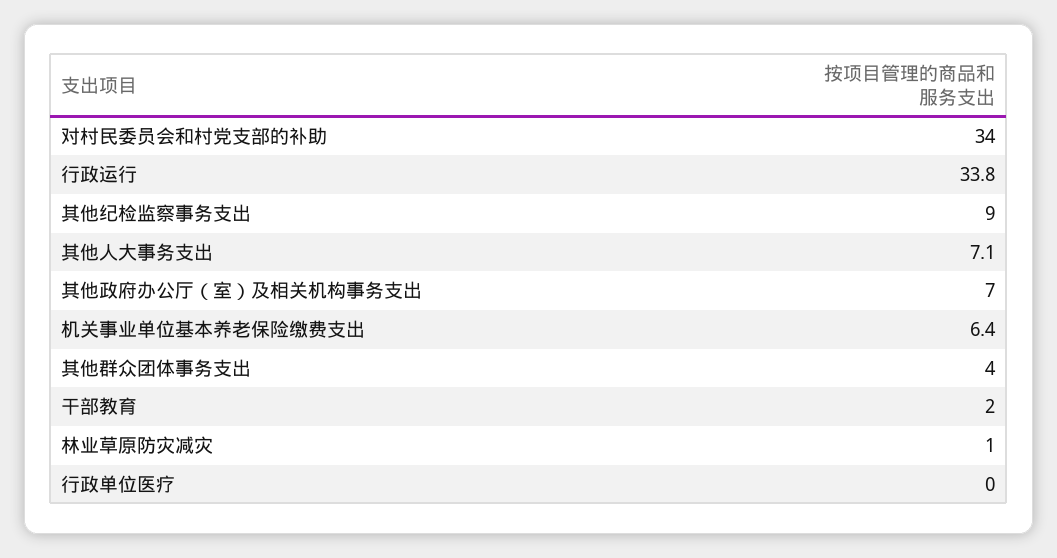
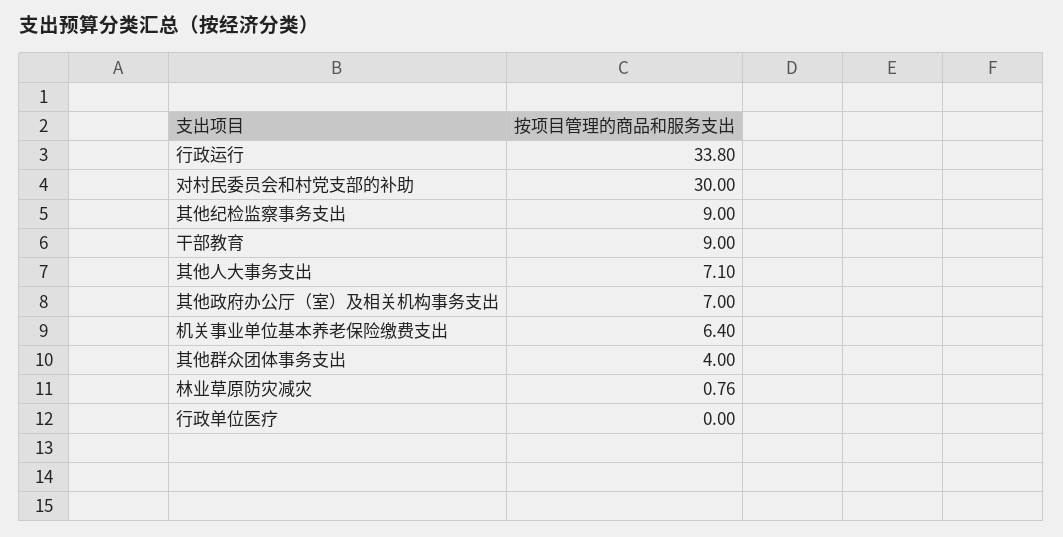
  {
-   "对村民委员会和村党支部的补助": 34,
+   "对村民委员会和村党支部的补助": 30,
    "行政运行": 33.8,
    "其他纪检监察事务支出": 9,
    "其他人大事务支出": 7.1,
    "其他政府办公厅（室）及相关机构事务支出": 7,
    "机关事业单位基本养老保险缴费支出": 6.4,
    "其他群众团体事务支出": 4,
-   "干部教育": 2,
+   "干部教育": 9,
-   "林业草原防灾减灾": 1,
+   "林业草原防灾减灾": 0.76,
    "行政单位医疗": 0
  }

